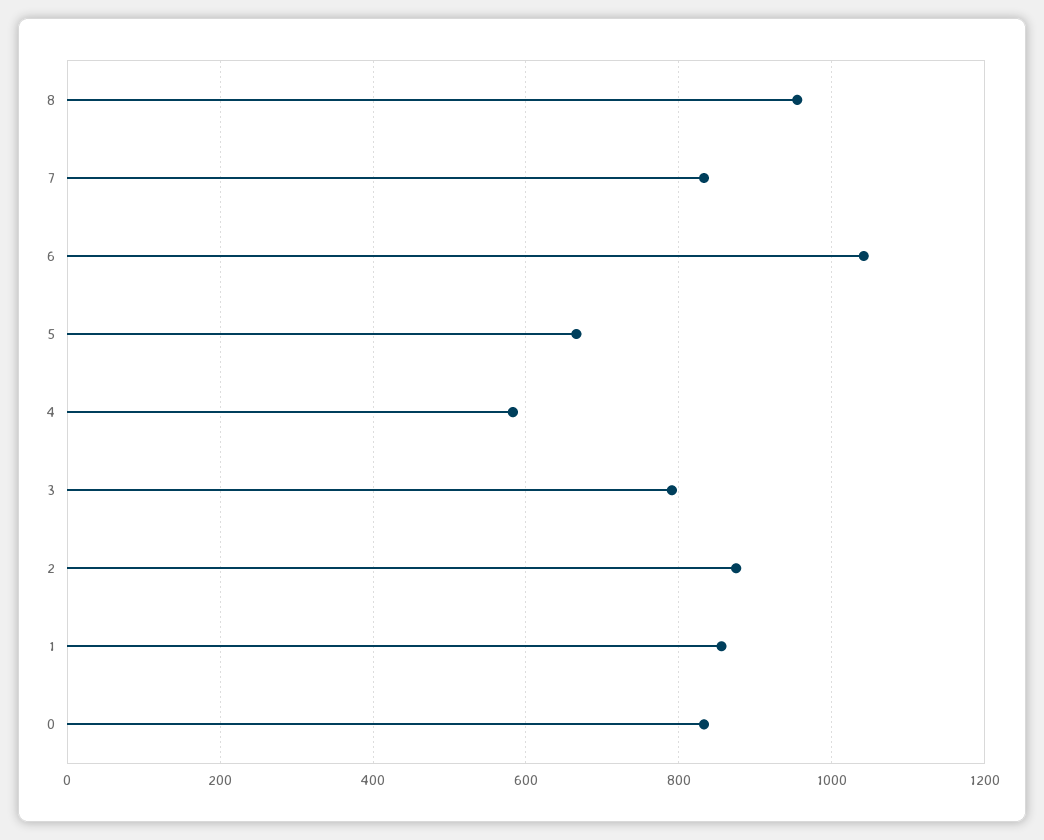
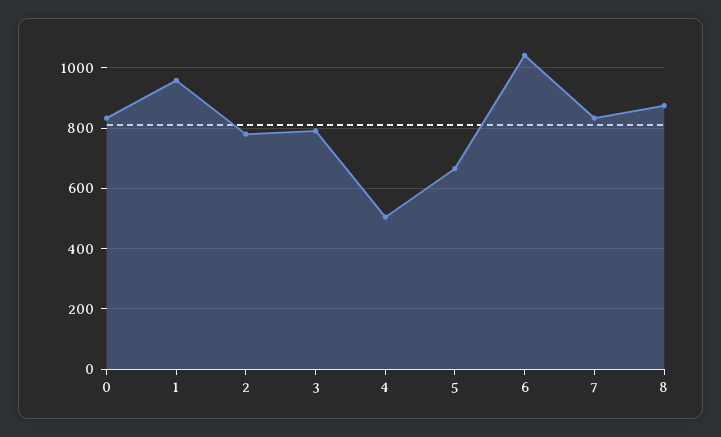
  {
-   "8": 960,
+   "8": 880,
    "7": 840,
    "6": 1040,
    "5": 660,
-   "4": 580,
+   "4": 500,
    "3": 800,
-   "2": 880,
+   "2": 780,
-   "1": 860,
+   "1": 960,
    "0": 840
  }

